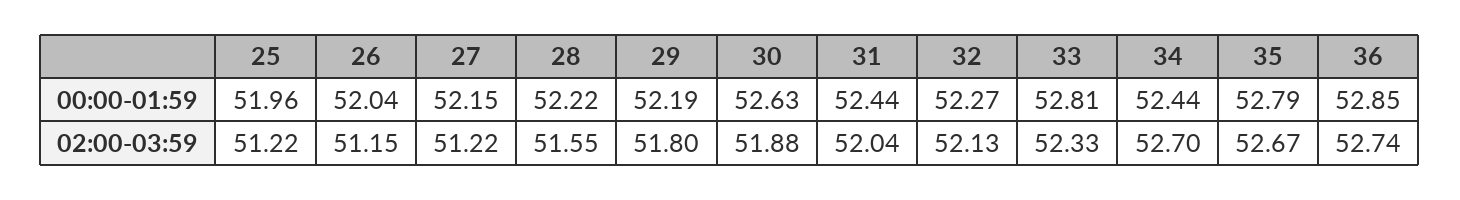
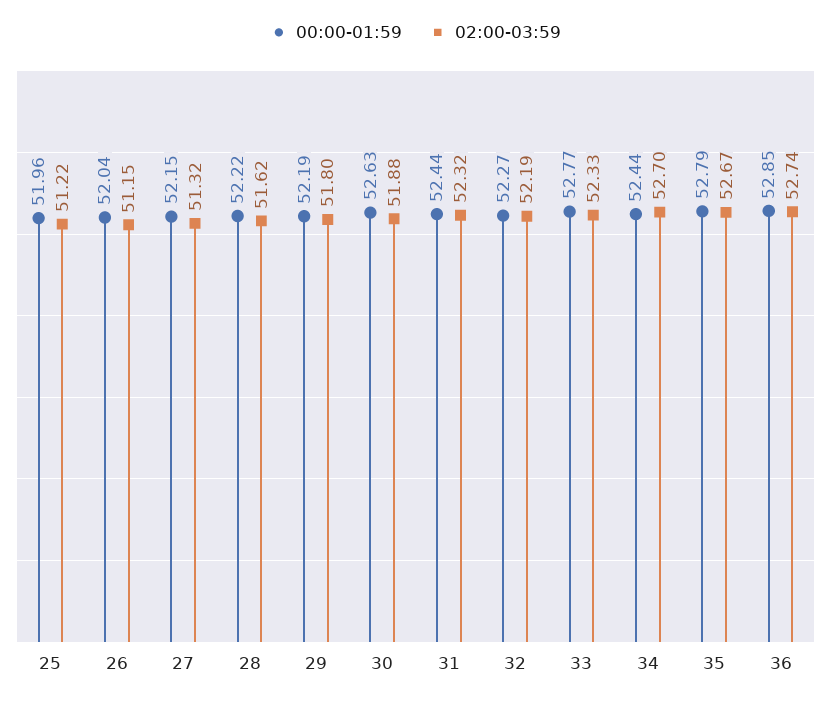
  {
    "00:00-01:59": {
      "25": 51.96,
      "26": 52.04,
      "27": 52.15,
      "28": 52.22,
      "29": 52.19,
      "30": 52.63,
      "31": 52.44,
      "32": 52.27,
-     "33": 52.81,
+     "33": 52.77,
      "34": 52.44,
      "35": 52.79,
      "36": 52.85
    },
    "02:00-03:59": {
      "25": 51.22,
      "26": 51.15,
-     "27": 51.22,
+     "27": 51.32,
-     "28": 51.55,
+     "28": 51.62,
      "29": 51.8,
      "30": 51.88,
-     "31": 52.04,
+     "31": 52.32,
-     "32": 52.13,
+     "32": 52.19,
      "33": 52.33,
      "34": 52.7,
      "35": 52.67,
      "36": 52.74
    }
  }

